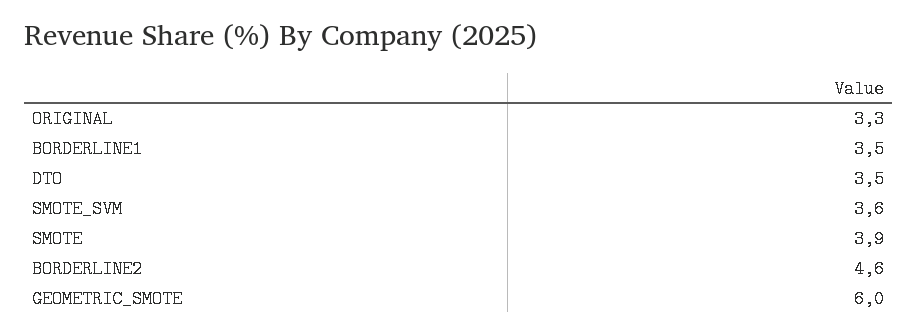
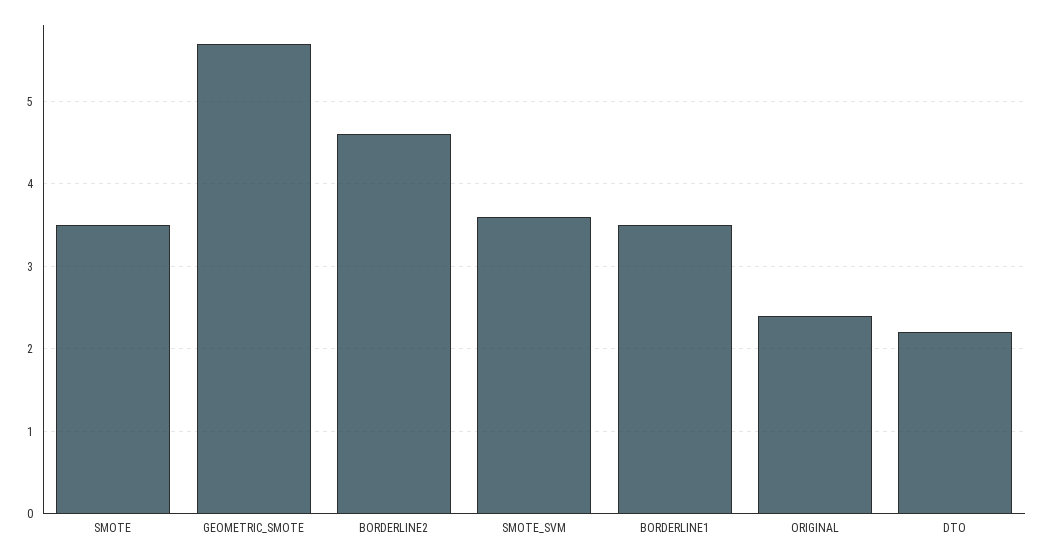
  {
-   "ORIGINAL": 3.3,
+   "ORIGINAL": 2.4,
    "BORDERLINE1": 3.5,
-   "DTO": 3.5,
+   "DTO": 2.2,
    "SMOTE_SVM": 3.6,
-   "SMOTE": 3.9,
+   "SMOTE": 3.5,
    "BORDERLINE2": 4.6,
-   "GEOMETRIC_SMOTE": 6
+   "GEOMETRIC_SMOTE": 5.7
  }

